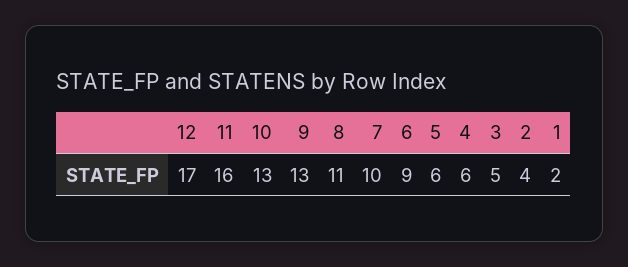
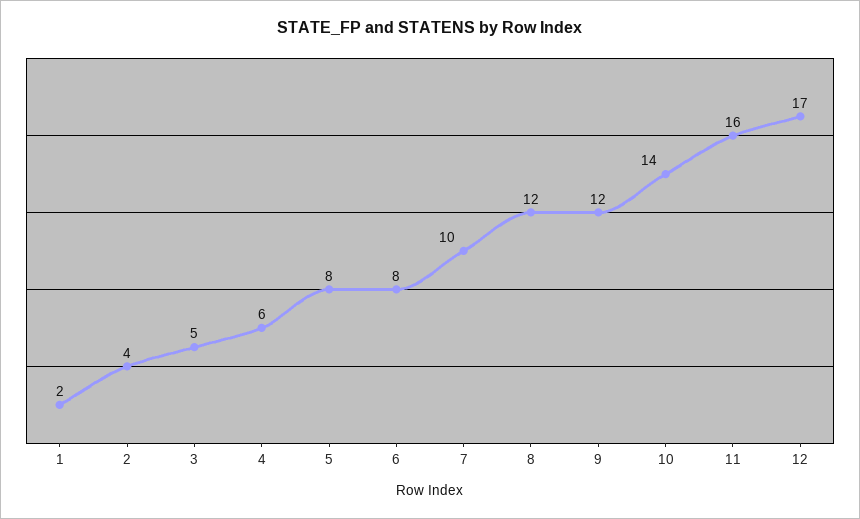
  {
    "12": 17,
    "11": 16,
-   "10": 13,
+   "10": 14,
-   "9": 13,
+   "9": 12,
-   "8": 11,
+   "8": 12,
    "7": 10,
-   "6": 9,
+   "6": 8,
-   "5": 6,
+   "5": 8,
    "4": 6,
    "3": 5,
    "2": 4,
    "1": 2
  }

